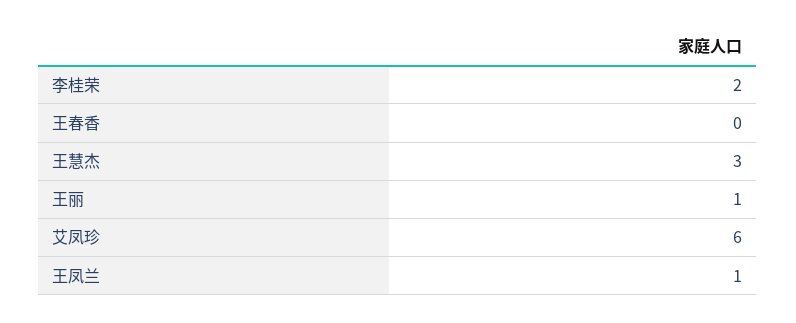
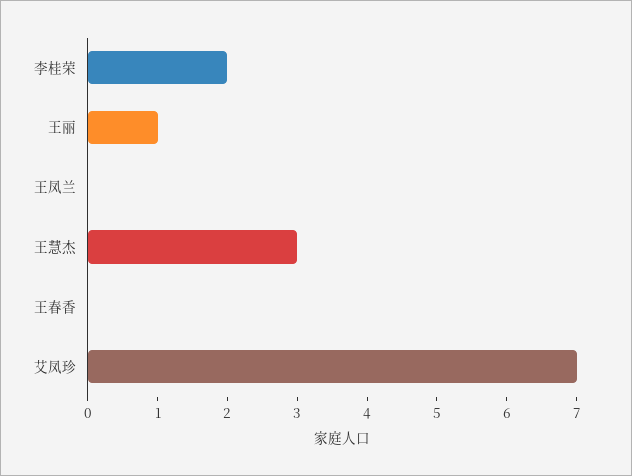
  {
    "李桂荣": 2,
    "王春香": 0,
    "王慧杰": 3,
    "王丽": 1,
-   "艾凤珍": 6,
+   "艾凤珍": 7,
-   "王凤兰": 1
+   "王凤兰": 0
  }

